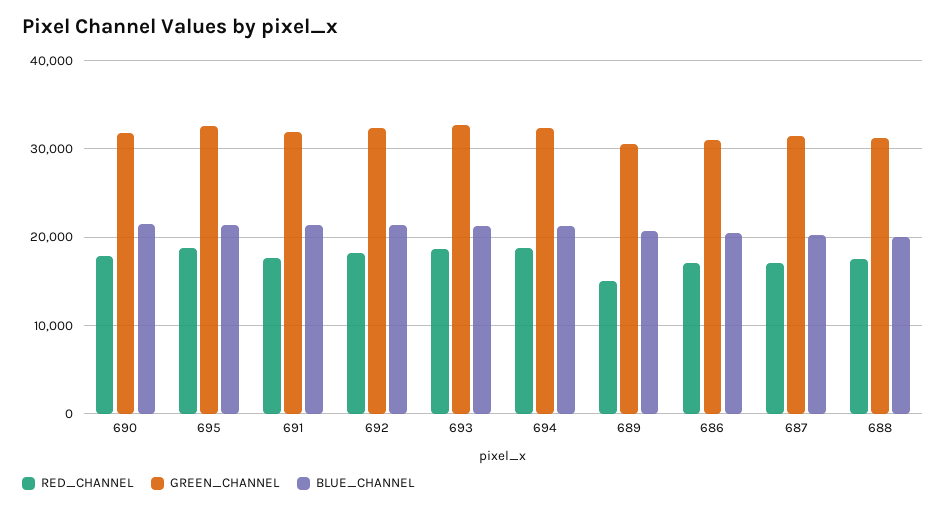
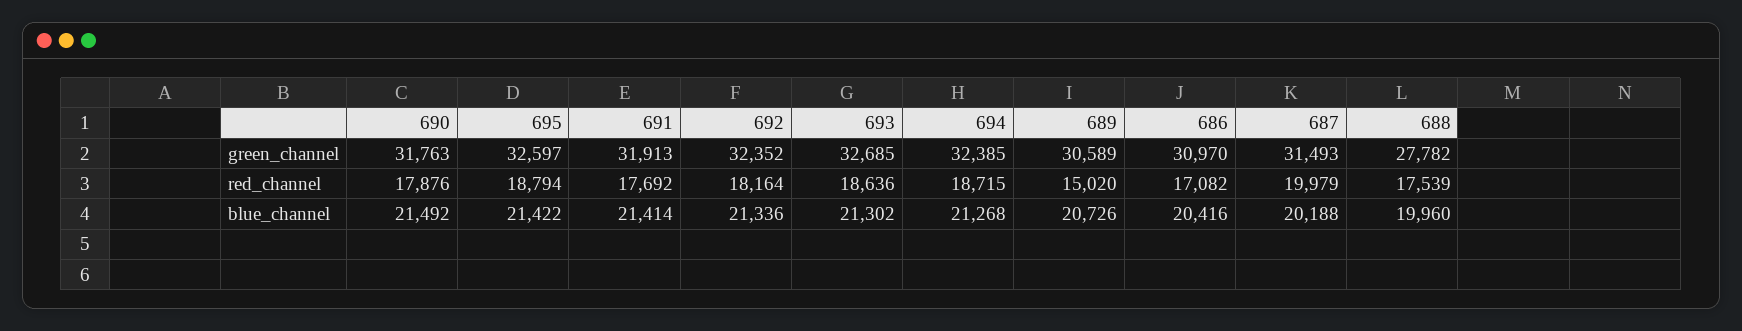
  {
    "RED_CHANNEL": {
      "690": 17876,
      "695": 18794,
      "691": 17692,
      "692": 18164,
      "693": 18636,
      "694": 18715,
      "689": 15020,
      "686": 17082,
-     "687": 17000,
+     "687": 19979,
      "688": 17539
    },
    "GREEN_CHANNEL": {
      "690": 31763,
      "695": 32597,
      "691": 31913,
      "692": 32352,
      "693": 32685,
      "694": 32385,
      "689": 30589,
      "686": 30970,
      "687": 31493,
-     "688": 31000
+     "688": 27782
    },
    "BLUE_CHANNEL": {
      "690": 21492,
      "695": 21422,
      "691": 21414,
      "692": 21336,
      "693": 21302,
      "694": 21268,
      "689": 20726,
      "686": 20416,
      "687": 20188,
      "688": 19960
    }
  }

